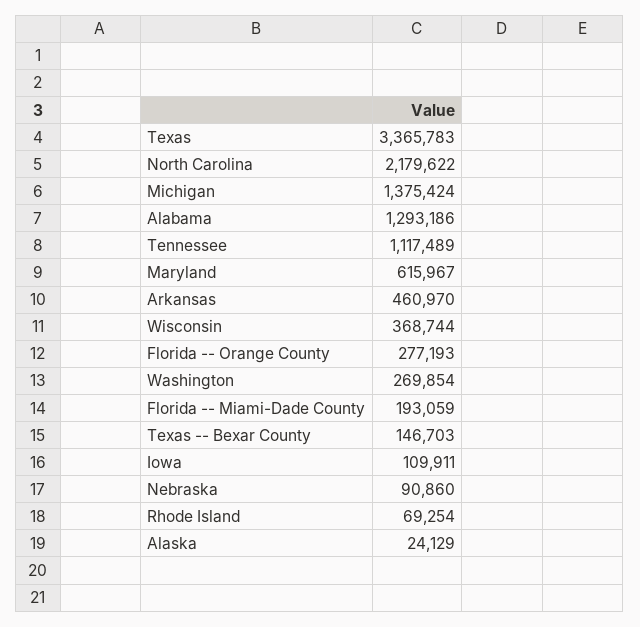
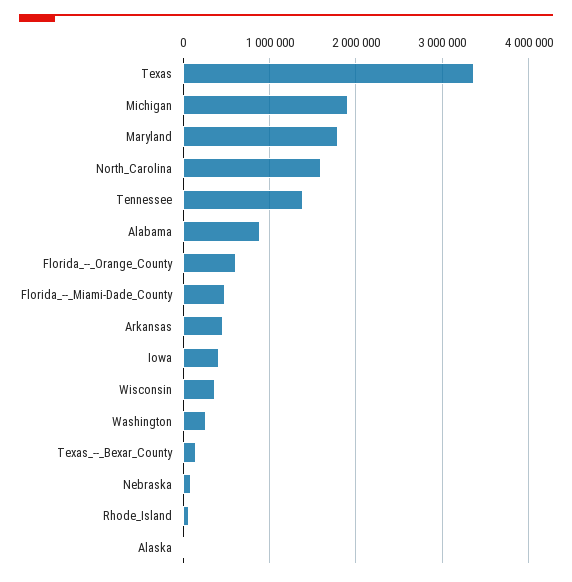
  {
    "Texas": 3365783,
-   "North Carolina": 2179622,
+   "North Carolina": 1600000,
-   "Michigan": 1375424,
+   "Michigan": 1900000,
-   "Alabama": 1293186,
+   "Alabama": 900000,
-   "Tennessee": 1117489,
+   "Tennessee": 1400000,
-   "Maryland": 615967,
+   "Maryland": 1800000,
    "Arkansas": 460970,
    "Wisconsin": 368744,
-   "Florida -- Orange County": 277193,
+   "Florida -- Orange County": 600000,
    "Washington": 269854,
-   "Florida -- Miami-Dade County": 193059,
+   "Florida -- Miami-Dade County": 500000,
    "Texas -- Bexar County": 146703,
-   "Iowa": 109911,
+   "Iowa": 400000,
    "Nebraska": 90860,
    "Rhode Island": 69254,
    "Alaska": 24129
  }

